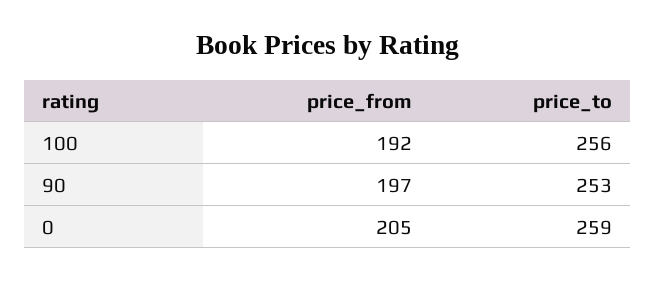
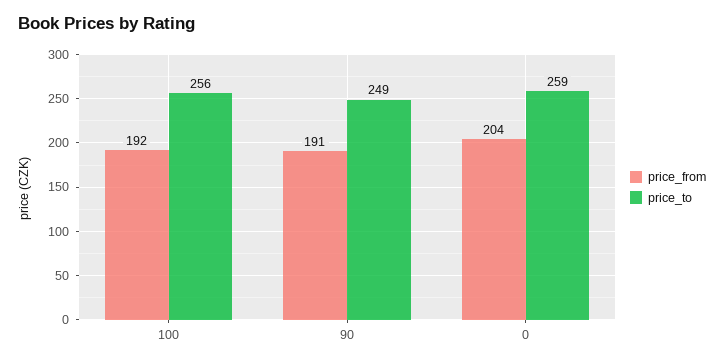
  {
    "price_from": {
      "100": 192,
-     "90": 197,
+     "90": 191,
-     "0": 205
+     "0": 204
    },
    "price_to": {
      "100": 256,
-     "90": 253,
+     "90": 249,
      "0": 259
    }
  }

